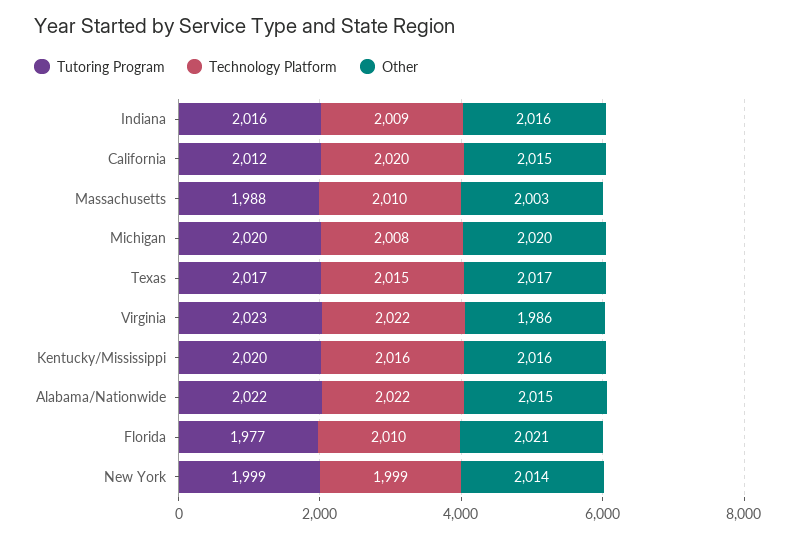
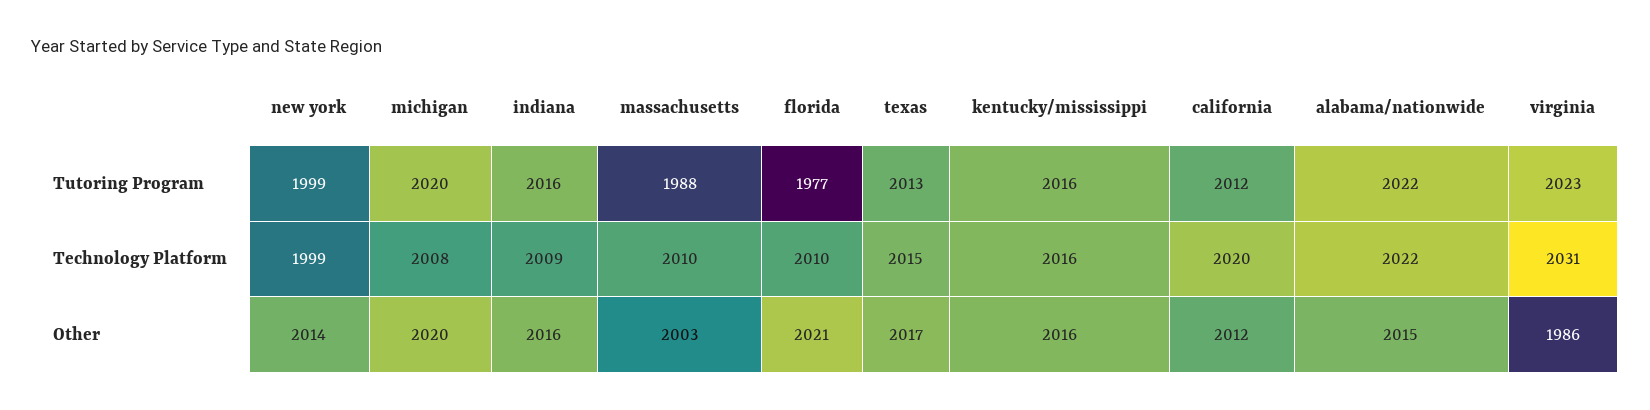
  {
    "Tutoring Program": {
      "Indiana": 2016,
      "California": 2012,
      "Massachusetts": 1988,
      "Michigan": 2020,
-     "Texas": 2017,
+     "Texas": 2013,
      "Virginia": 2023,
-     "Kentucky/Mississippi": 2020,
+     "Kentucky/Mississippi": 2016,
      "Alabama/Nationwide": 2022,
      "Florida": 1977,
      "New York": 1999
    },
    "Technology Platform": {
      "Indiana": 2009,
      "California": 2020,
      "Massachusetts": 2010,
      "Michigan": 2008,
      "Texas": 2015,
-     "Virginia": 2022,
+     "Virginia": 2031,
      "Kentucky/Mississippi": 2016,
      "Alabama/Nationwide": 2022,
      "Florida": 2010,
      "New York": 1999
    },
    "Other": {
      "Indiana": 2016,
-     "California": 2015,
+     "California": 2012,
      "Massachusetts": 2003,
      "Michigan": 2020,
      "Texas": 2017,
      "Virginia": 1986,
      "Kentucky/Mississippi": 2016,
      "Alabama/Nationwide": 2015,
      "Florida": 2021,
      "New York": 2014
    }
  }

